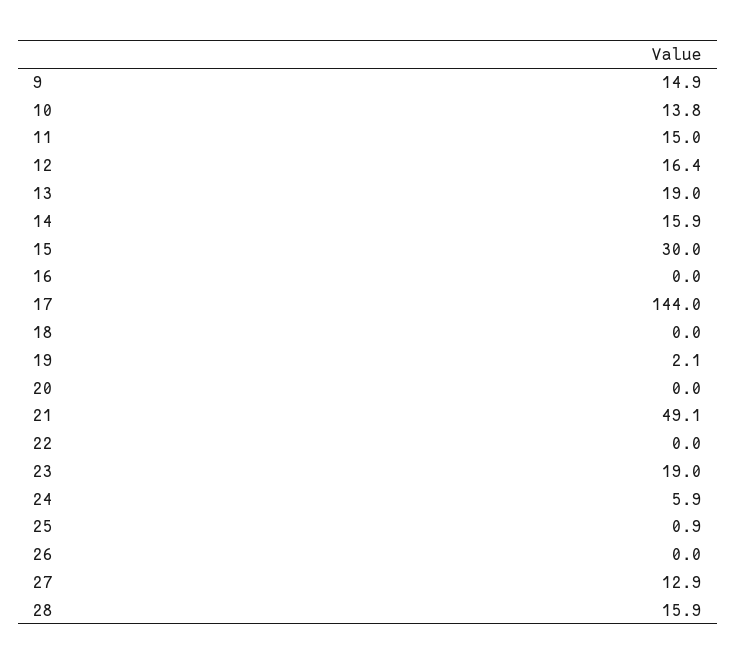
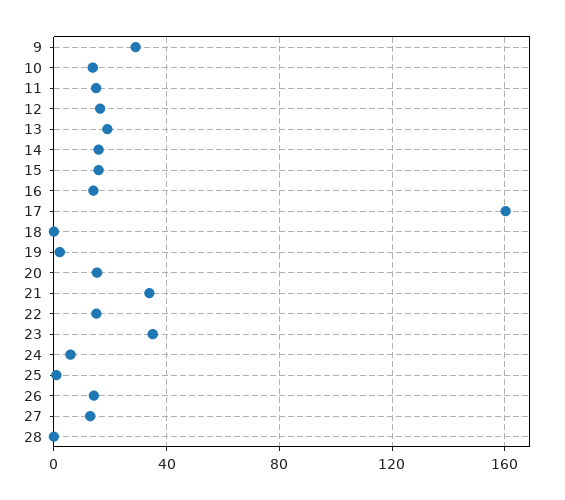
  {
-   "9": 14.9,
+   "9": 30,
    "10": 13.8,
    "11": 15,
    "12": 16.4,
    "13": 19,
    "14": 15.9,
-   "15": 30,
+   "15": 15,
-   "16": 0,
+   "16": 15,
-   "17": 144,
+   "17": 160,
    "18": 0,
    "19": 2.1,
-   "20": 0,
+   "20": 15,
-   "21": 49.1,
+   "21": 35,
-   "22": 0,
+   "22": 15,
-   "23": 19,
+   "23": 35,
    "24": 5.9,
    "25": 0.9,
-   "26": 0,
+   "26": 15,
    "27": 12.9,
-   "28": 15.9
+   "28": 0
  }

